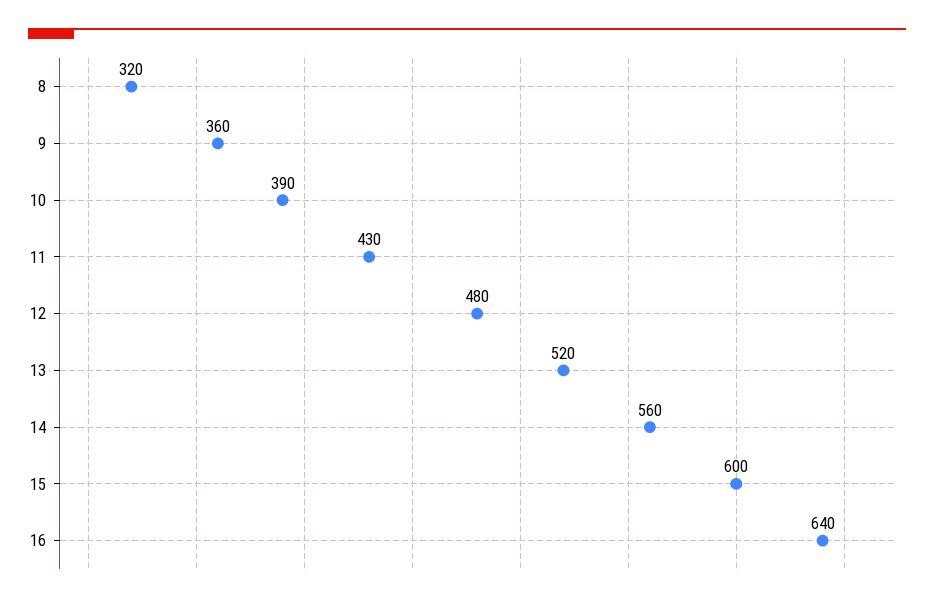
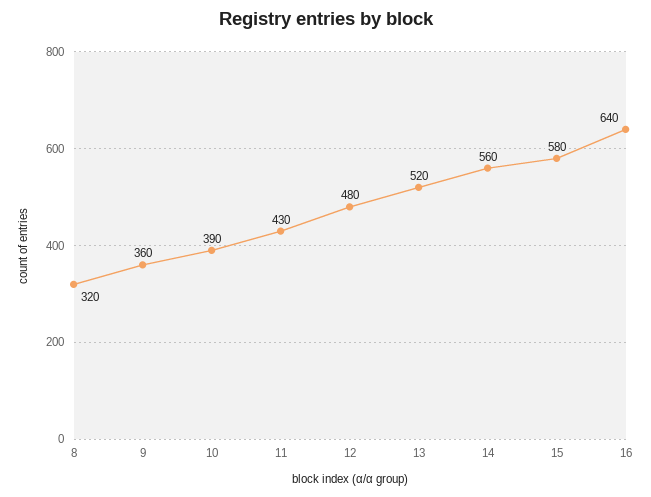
  {
    "8": 320,
    "9": 360,
    "10": 390,
    "11": 430,
    "12": 480,
    "13": 520,
    "14": 560,
-   "15": 600,
+   "15": 580,
    "16": 640
  }

